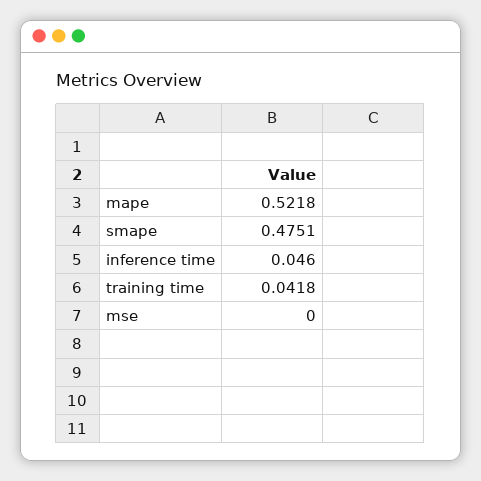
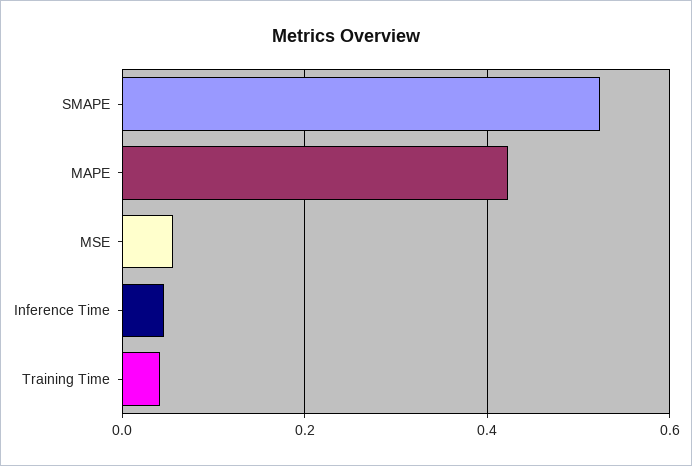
  {
-   "mape": 0.5218,
+   "mape": 0.42,
-   "smape": 0.4751,
+   "smape": 0.52,
    "inference time": 0.046,
    "training time": 0.0418,
-   "mse": 0
+   "mse": 0.06
  }

